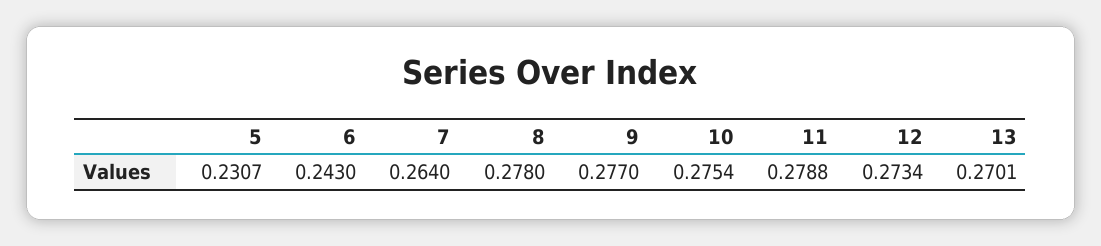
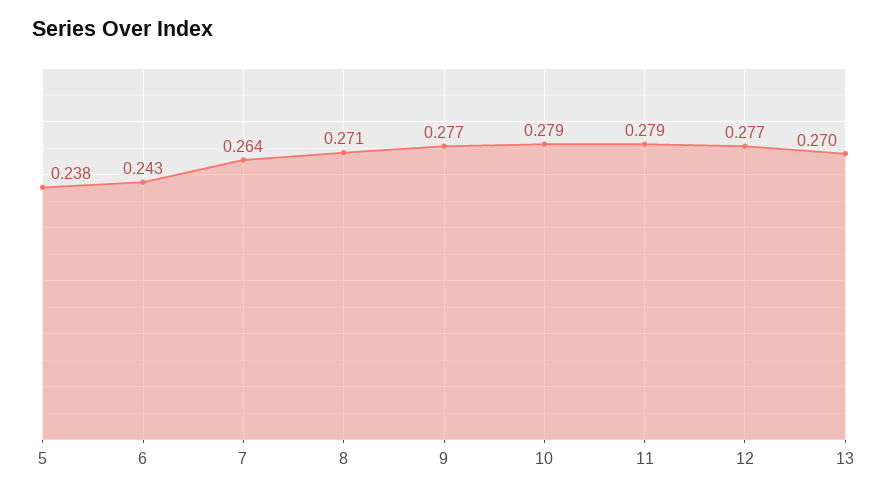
  {
-   "5": 0.2307,
+   "5": 0.238,
    "6": 0.243,
    "7": 0.264,
-   "8": 0.278,
+   "8": 0.271,
    "9": 0.277,
-   "10": 0.2754,
+   "10": 0.279,
    "11": 0.2788,
-   "12": 0.2734,
+   "12": 0.277,
    "13": 0.2701
  }

